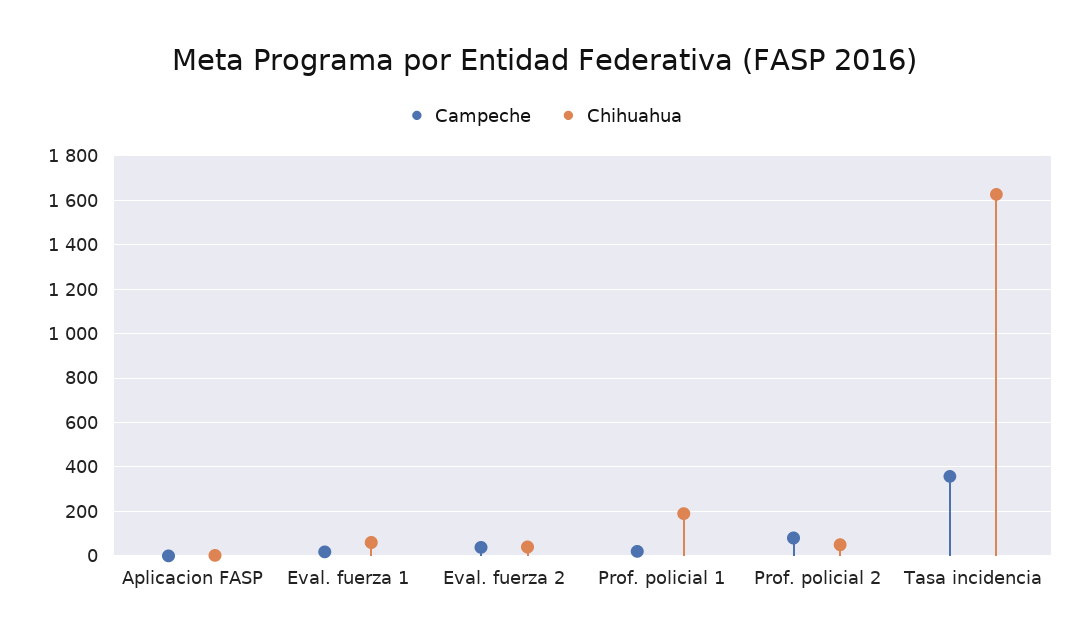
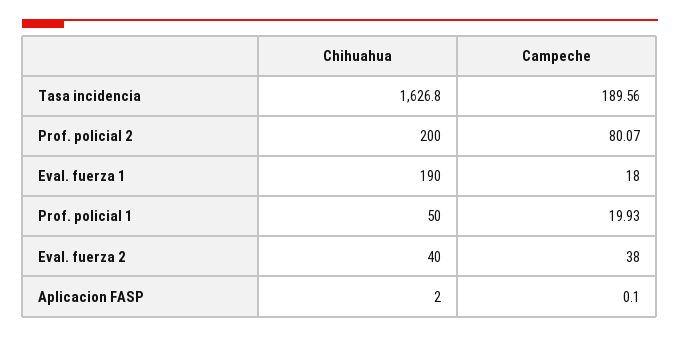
  {
    "Campeche": {
      "Aplicacion FASP": 0.1,
      "Eval. fuerza 1": 18,
      "Eval. fuerza 2": 38,
      "Prof. policial 1": 19.93,
      "Prof. policial 2": 80.07,
-     "Tasa incidencia": 350
+     "Tasa incidencia": 189.56
    },
    "Chihuahua": {
      "Aplicacion FASP": 2,
-     "Eval. fuerza 1": 50,
+     "Eval. fuerza 1": 190,
      "Eval. fuerza 2": 40,
-     "Prof. policial 1": 200,
+     "Prof. policial 1": 50,
-     "Prof. policial 2": 50,
+     "Prof. policial 2": 200,
      "Tasa incidencia": 1626.8
    }
  }

